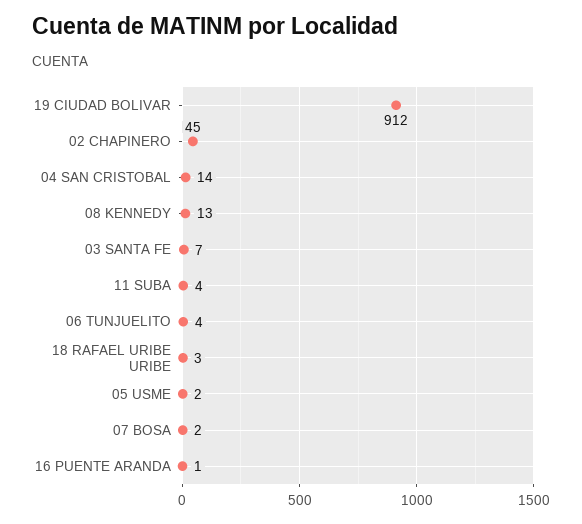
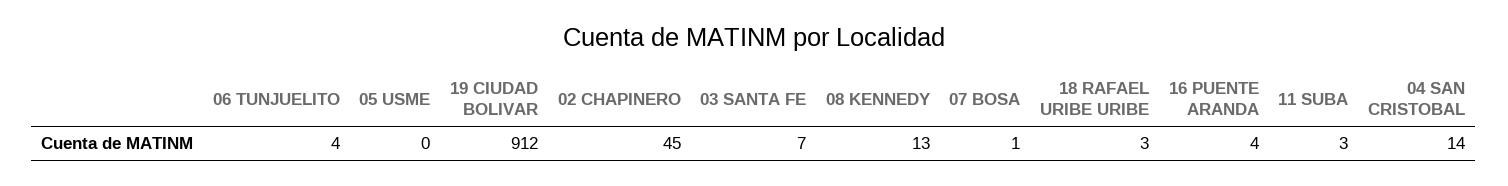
  {
    "19 CIUDAD BOLIVAR": 912,
    "02 CHAPINERO": 45,
    "04 SAN CRISTOBAL": 14,
    "08 KENNEDY": 13,
    "03 SANTA FE": 7,
-   "11 SUBA": 4,
+   "11 SUBA": 3,
    "06 TUNJUELITO": 4,
    "18 RAFAEL URIBE URIBE": 3,
-   "05 USME": 2,
+   "05 USME": 0,
-   "07 BOSA": 2,
+   "07 BOSA": 1,
-   "16 PUENTE ARANDA": 1
+   "16 PUENTE ARANDA": 4
  }

